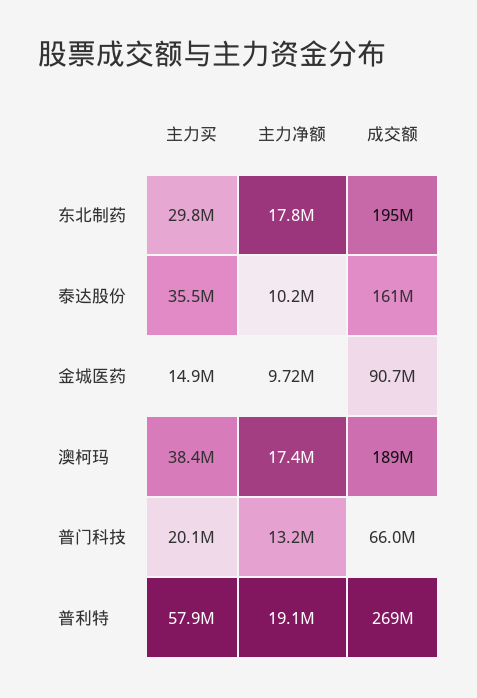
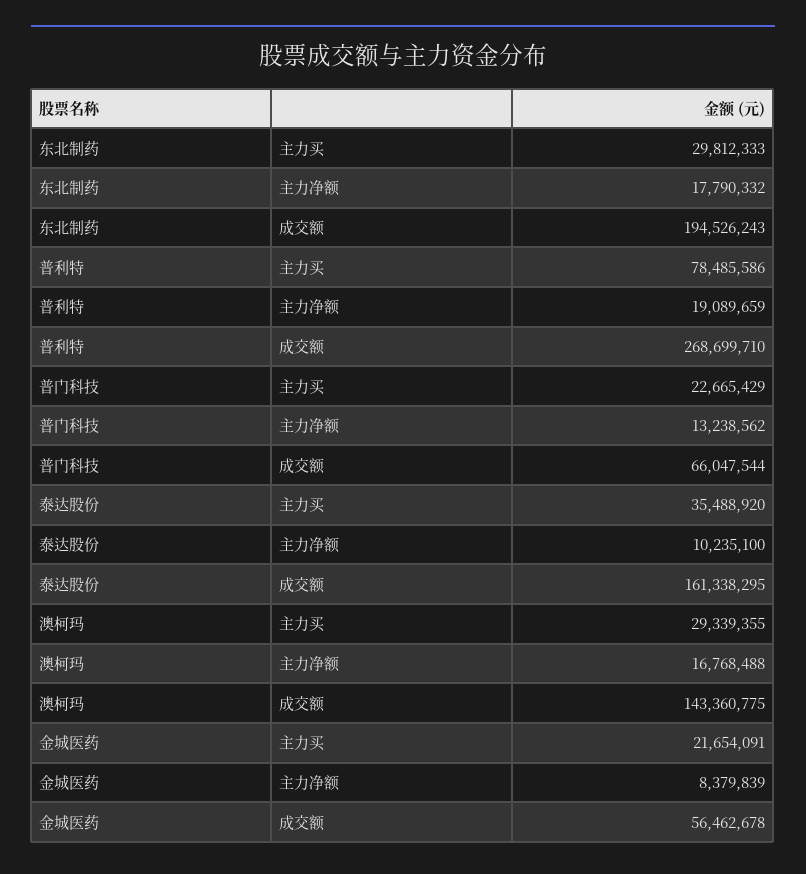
  {
    "主力买": {
      "东北制药": 29812333,
      "泰达股份": 35488920,
-     "金城医药": 14900000,
+     "金城医药": 21654091,
-     "澳柯玛": 38400000,
+     "澳柯玛": 29339355,
-     "普门科技": 20100000,
+     "普门科技": 22665429,
-     "普利特": 57900000
+     "普利特": 78485586
    },
    "主力净额": {
      "东北制药": 17790332,
      "泰达股份": 10235100,
-     "金城医药": 9720000,
+     "金城医药": 8379839,
-     "澳柯玛": 17400000,
+     "澳柯玛": 16768488,
      "普门科技": 13238562,
      "普利特": 19089659
    },
    "成交额": {
      "东北制药": 194526243,
      "泰达股份": 161338295,
-     "金城医药": 90700000,
+     "金城医药": 56462678,
-     "澳柯玛": 189000000,
+     "澳柯玛": 143360775,
      "普门科技": 66047544,
      "普利特": 268699710
    }
  }

